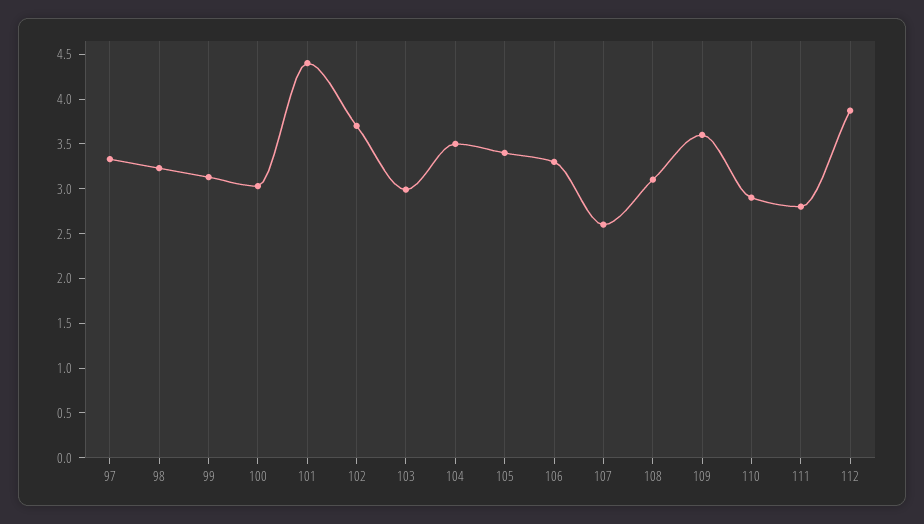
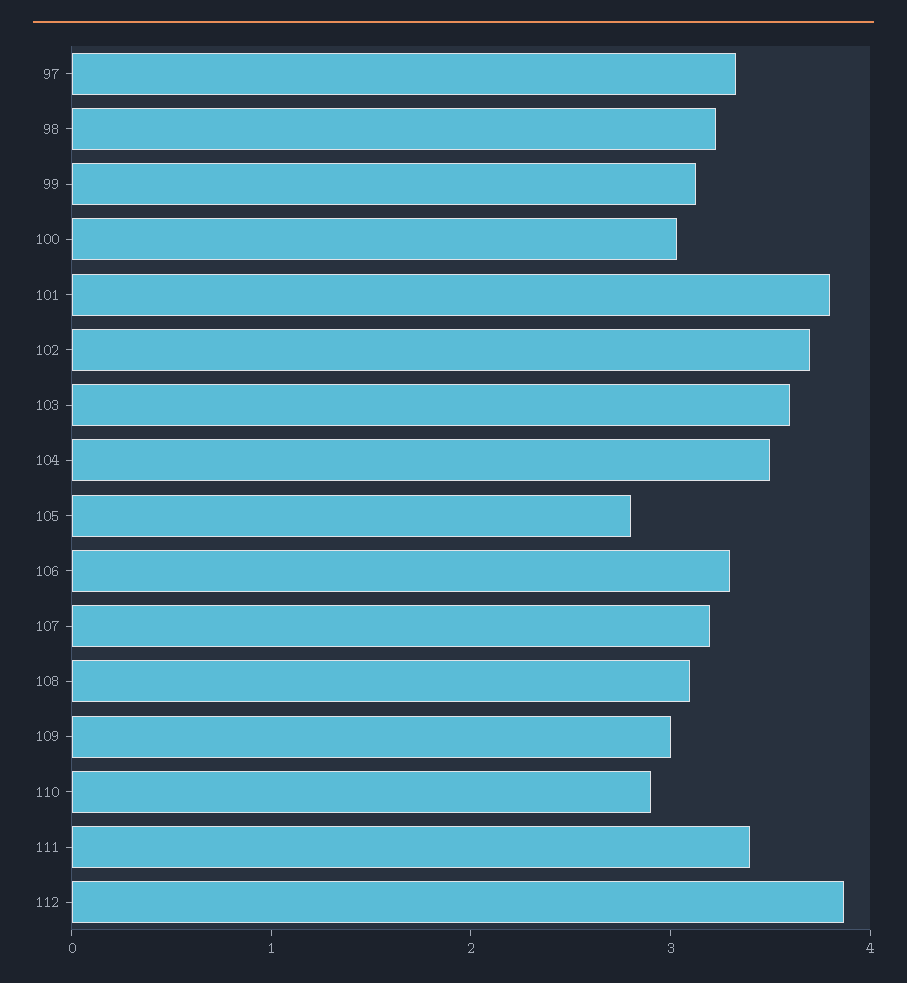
  {
    "97": 3.3,
    "98": 3.2,
    "99": 3.1,
    "100": 3,
-   "101": 4.4,
+   "101": 3.8,
    "102": 3.7,
-   "103": 3,
+   "103": 3.6,
    "104": 3.5,
-   "105": 3.4,
+   "105": 2.8,
    "106": 3.3,
-   "107": 2.6,
+   "107": 3.2,
    "108": 3.1,
-   "109": 3.6,
+   "109": 3,
    "110": 2.9,
-   "111": 2.8,
+   "111": 3.4,
    "112": 3.9
  }

